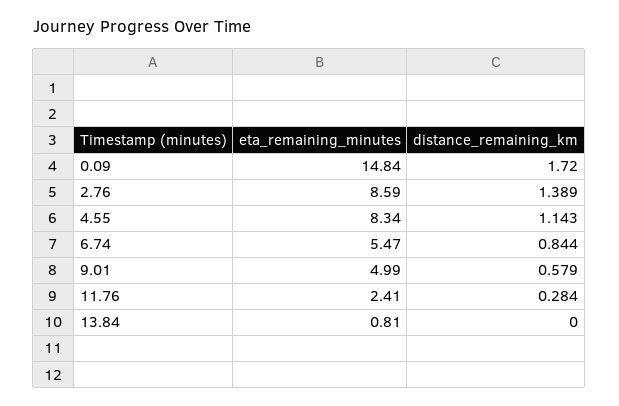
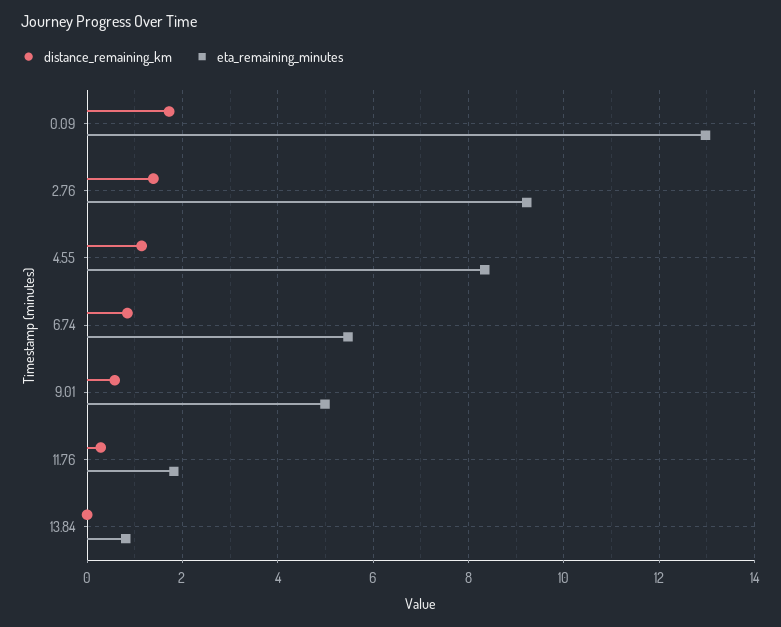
  {
    "eta_remaining_minutes": {
-     "0.09": 14.84,
+     "0.09": 13,
-     "2.76": 8.59,
+     "2.76": 9.2,
      "4.55": 8.34,
      "6.74": 5.47,
      "9.01": 4.99,
-     "11.76": 2.41,
+     "11.76": 1.8,
      "13.84": 0.81
    },
    "distance_remaining_km": {
      "0.09": 1.72,
      "2.76": 1.389,
      "4.55": 1.143,
      "6.74": 0.844,
      "9.01": 0.579,
      "11.76": 0.284,
      "13.84": 0
    }
  }

